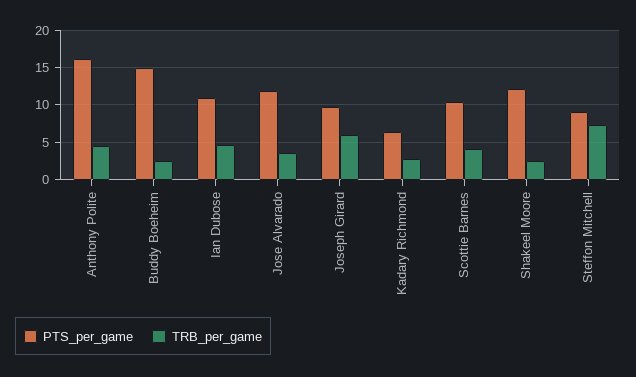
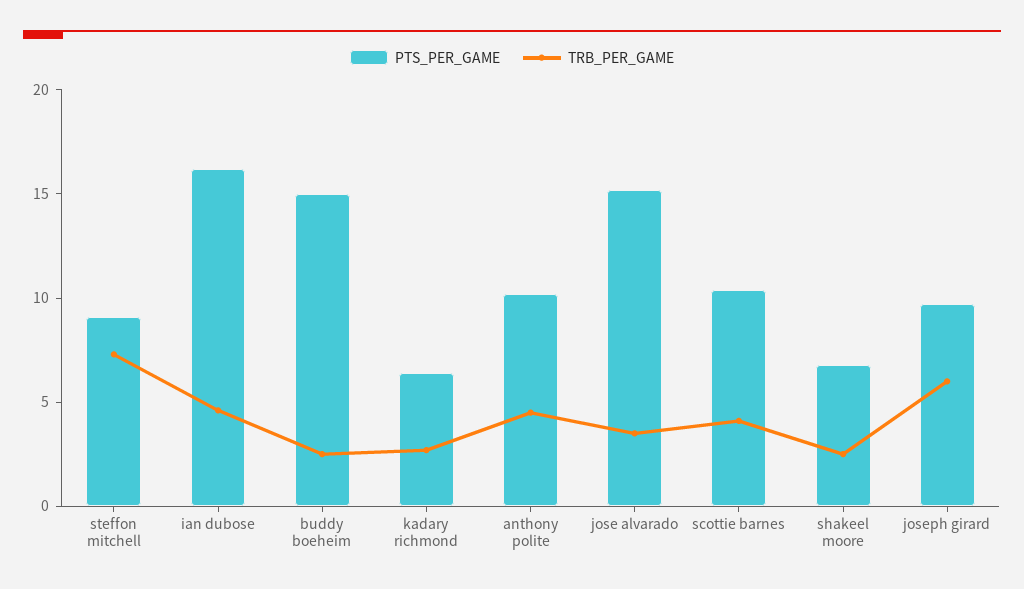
  {
    "PTS_per_game": {
-     "Anthony Polite": 16,
+     "Anthony Polite": 10,
      "Buddy Boeheim": 15,
-     "Ian Dubose": 11,
+     "Ian Dubose": 16,
-     "Jose Alvarado": 12,
+     "Jose Alvarado": 15,
      "Joseph Girard": 10,
      "Kadary Richmond": 6,
      "Scottie Barnes": 10,
-     "Shakeel Moore": 12,
+     "Shakeel Moore": 7,
      "Steffon Mitchell": 9
    },
    "TRB_per_game": {
      "Anthony Polite": 5,
      "Buddy Boeheim": 3,
      "Ian Dubose": 5,
      "Jose Alvarado": 4,
      "Joseph Girard": 6,
      "Kadary Richmond": 3,
      "Scottie Barnes": 4,
      "Shakeel Moore": 3,
      "Steffon Mitchell": 7
    }
  }

